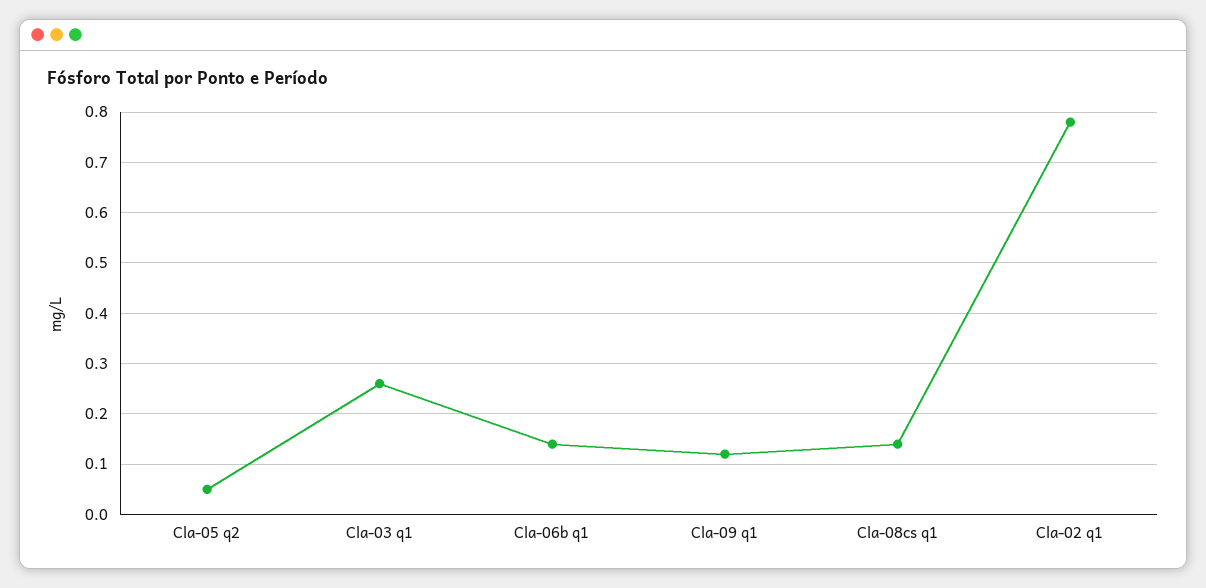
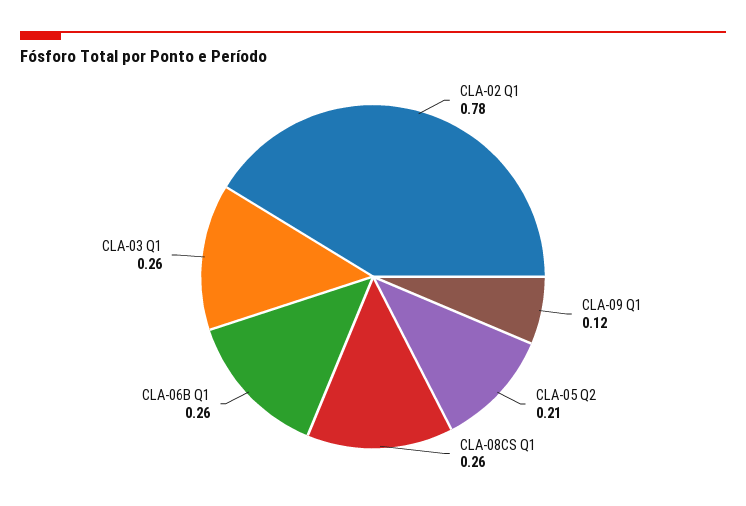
  {
-   "Cla-05 q2": 0.05,
+   "Cla-05 q2": 0.21,
    "Cla-03 q1": 0.26,
-   "Cla-06b q1": 0.15,
+   "Cla-06b q1": 0.26,
    "Cla-09 q1": 0.12,
-   "Cla-08cs q1": 0.15,
+   "Cla-08cs q1": 0.26,
    "Cla-02 q1": 0.78
  }

